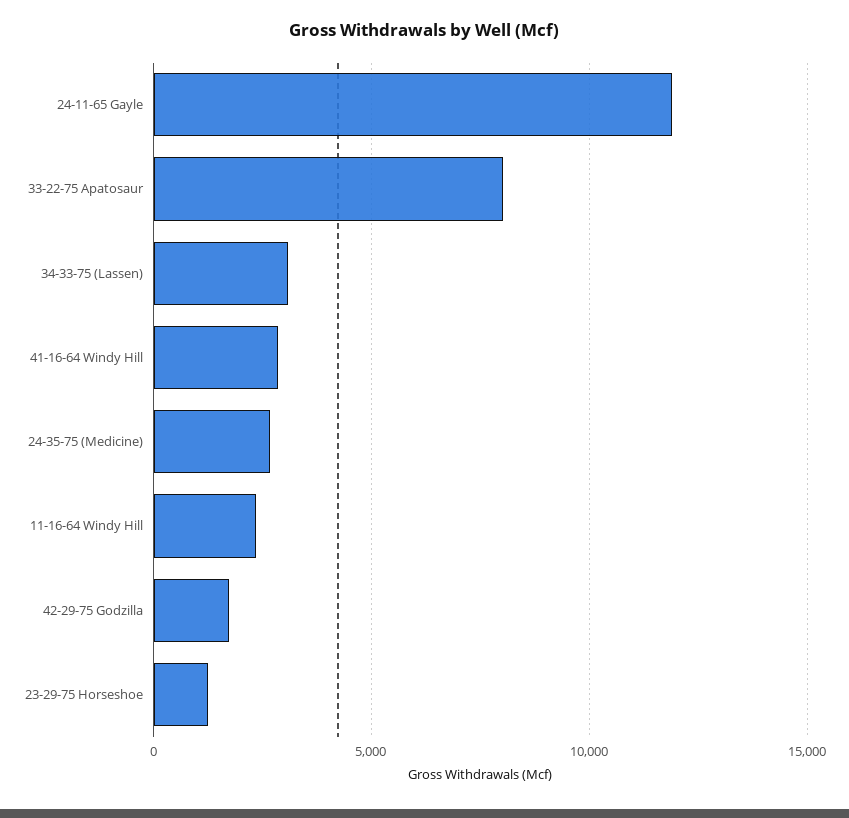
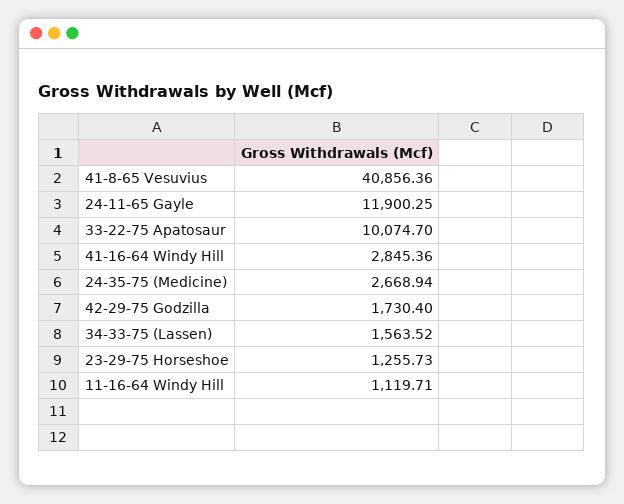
  {
    "24-11-65 Gayle": 11900.25,
-   "33-22-75 Apatosaur": 8000,
+   "33-22-75 Apatosaur": 10074.7,
-   "34-33-75 (Lassen)": 3000,
+   "34-33-75 (Lassen)": 1563.52,
    "41-16-64 Windy Hill": 2845.36,
    "24-35-75 (Medicine)": 2668.94,
-   "11-16-64 Windy Hill": 2500,
+   "11-16-64 Windy Hill": 1119.71,
    "42-29-75 Godzilla": 1730.4,
-   "23-29-75 Horseshoe": 1255.73
+   "23-29-75 Horseshoe": 1255.73,
+   "41-8-65 Vesuvius": 40856.36
  }

